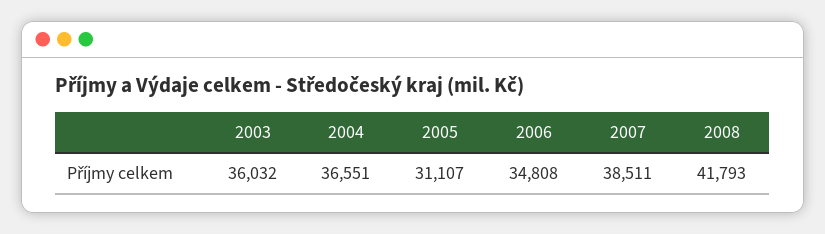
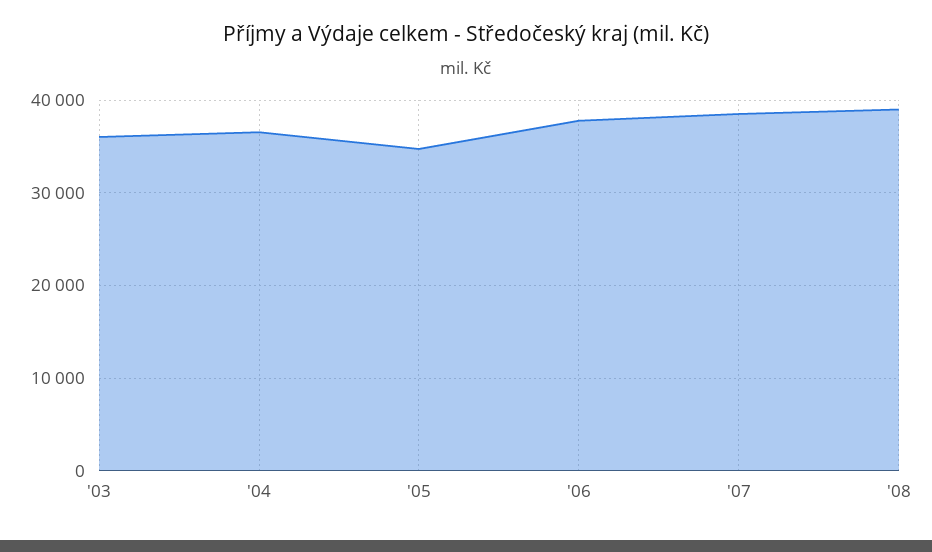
  {
    "2003": 36032,
    "2004": 36551,
-   "2005": 31107,
+   "2005": 35000,
-   "2006": 34808,
+   "2006": 38000,
    "2007": 38511,
-   "2008": 41793
+   "2008": 39000
  }

